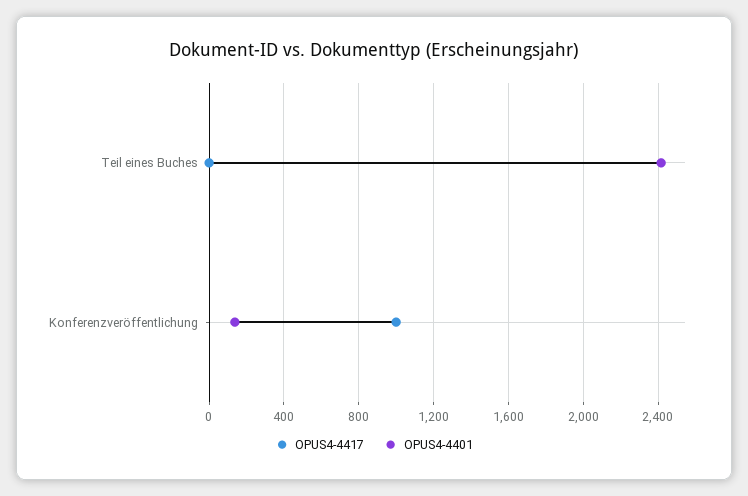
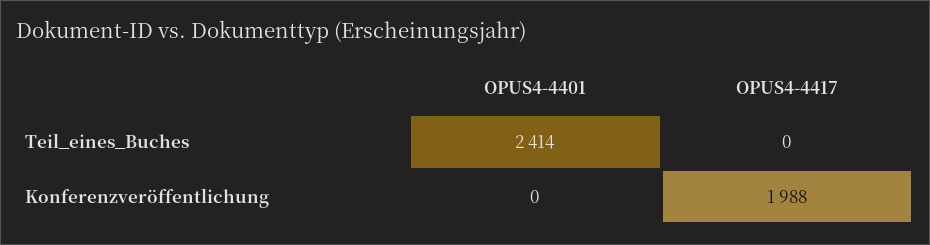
  {
    "OPUS4-4417": {
      "Teil eines Buches": 0,
-     "Konferenzveröffentlichung": 1000
+     "Konferenzveröffentlichung": 1988
    },
    "OPUS4-4401": {
      "Teil eines Buches": 2414,
-     "Konferenzveröffentlichung": 150
+     "Konferenzveröffentlichung": 0
    }
  }

